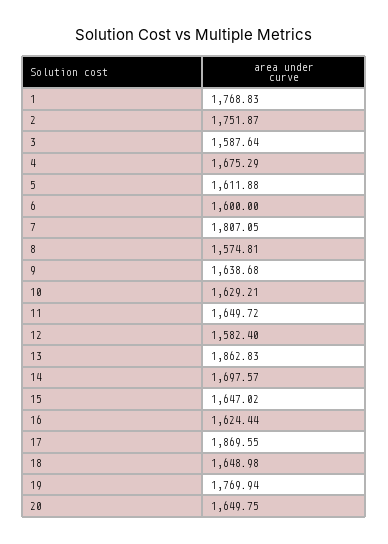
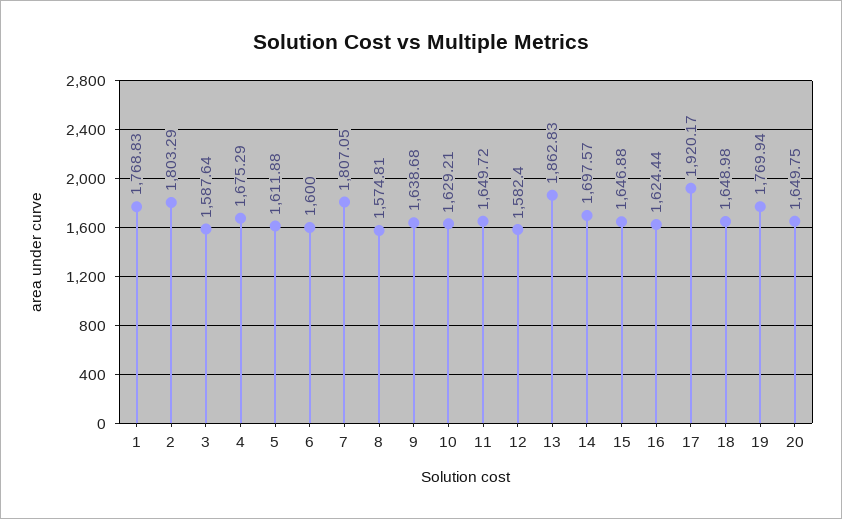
  {
    "1": 1768.83,
-   "2": 1751.87,
+   "2": 1803.29,
    "3": 1587.64,
    "4": 1675.29,
    "5": 1611.88,
    "6": 1600,
    "7": 1807.05,
    "8": 1574.81,
    "9": 1638.68,
    "10": 1629.21,
    "11": 1649.72,
    "12": 1582.4,
    "13": 1862.83,
    "14": 1697.57,
-   "15": 1647.02,
+   "15": 1646.88,
    "16": 1624.44,
-   "17": 1869.55,
+   "17": 1920.17,
    "18": 1648.98,
    "19": 1769.94,
    "20": 1649.75
  }

